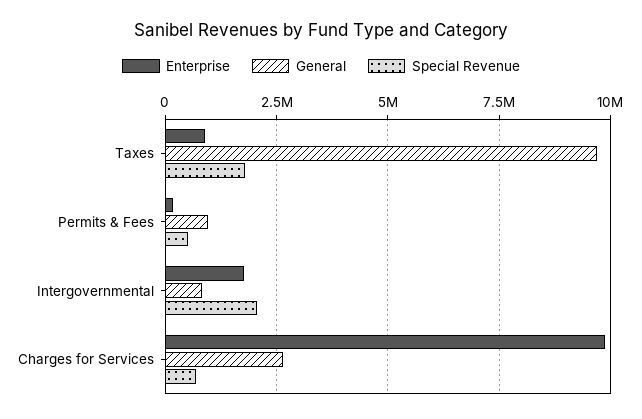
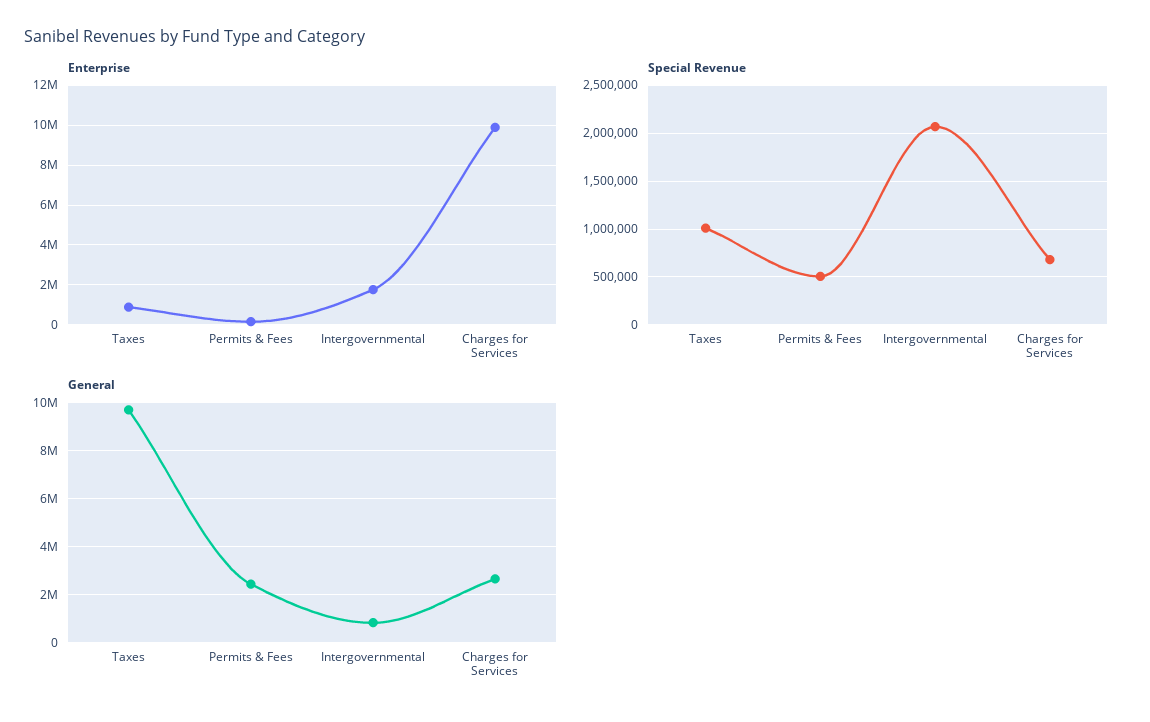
  {
    "Enterprise": {
      "Taxes": 1000000,
      "Permits & Fees": 250000,
      "Intergovernmental": 1750000,
      "Charges for Services": 10000000
    },
    "General": {
      "Taxes": 9750000,
-     "Permits & Fees": 1000000,
+     "Permits & Fees": 2500000,
      "Intergovernmental": 750000,
      "Charges for Services": 2750000
    },
    "Special Revenue": {
-     "Taxes": 1750000,
+     "Taxes": 1000000,
      "Permits & Fees": 500000,
      "Intergovernmental": 2100000,
      "Charges for Services": 700000
    }
  }

